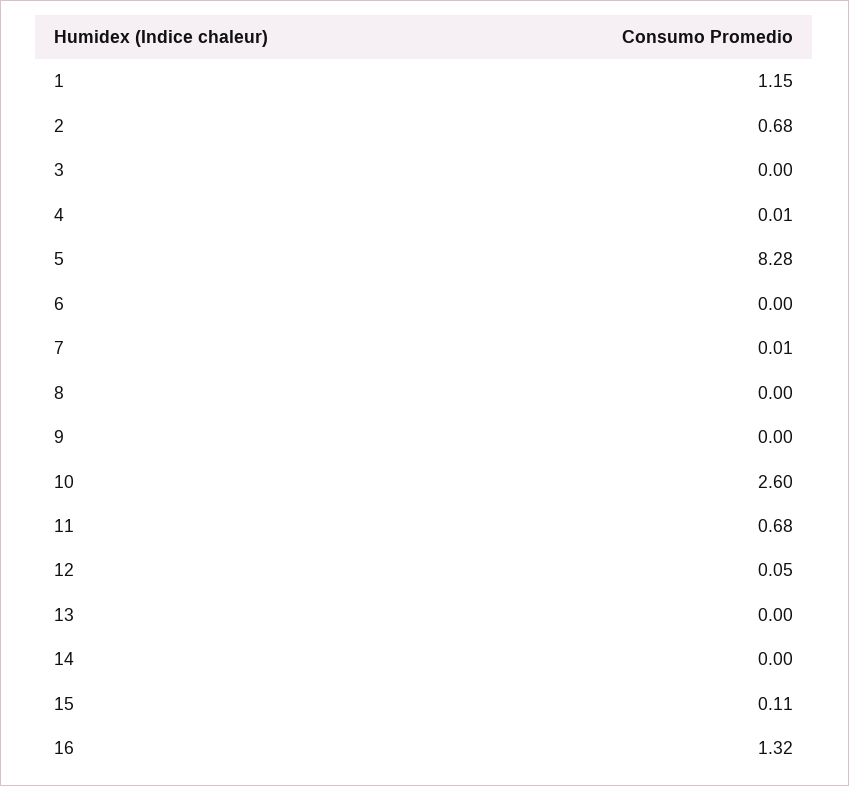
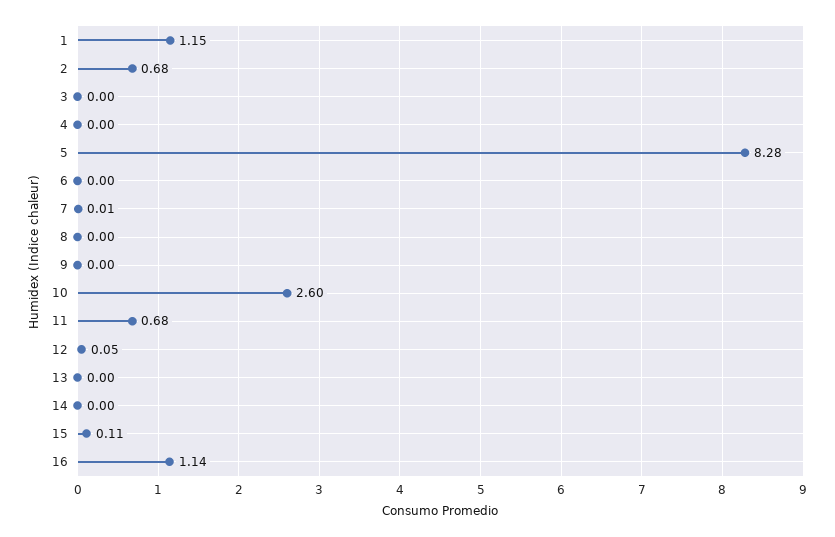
  {
    "1": 1.15,
    "2": 0.68,
    "3": 0,
-   "4": 0.01,
+   "4": 0,
    "5": 8.28,
    "6": 0,
    "7": 0.01,
    "8": 0,
    "9": 0,
    "10": 2.6,
    "11": 0.68,
    "12": 0.05,
    "13": 0,
    "14": 0,
    "15": 0.11,
-   "16": 1.32
+   "16": 1.14
  }

